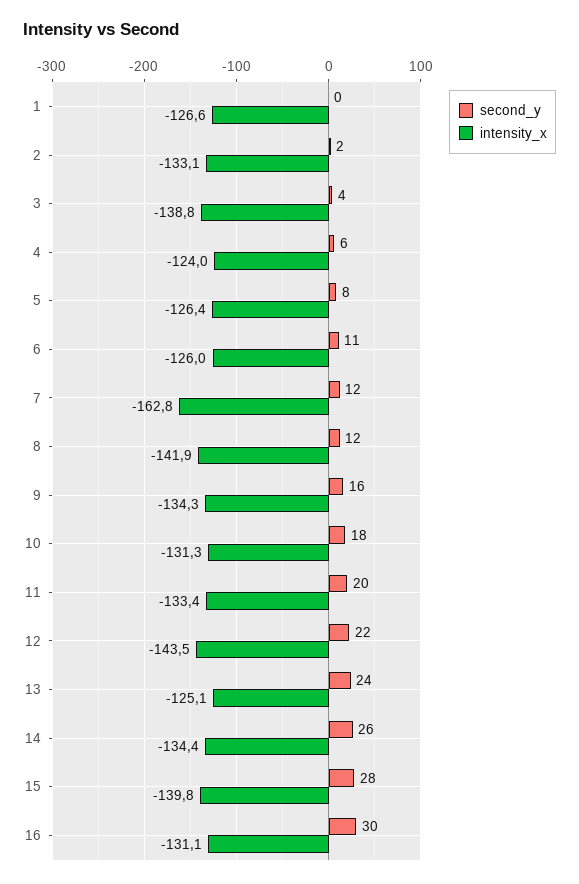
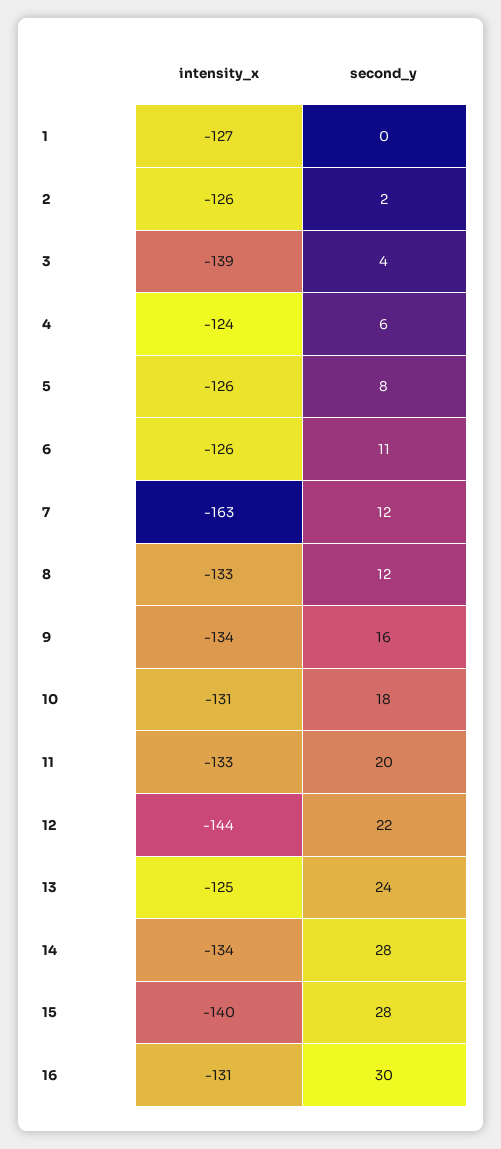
  {
    "second_y": {
      "1": 0,
      "2": 2,
      "3": 4,
      "4": 6,
      "5": 8,
      "6": 11,
      "7": 12,
      "8": 12,
      "9": 16,
      "10": 18,
      "11": 20,
      "12": 22,
      "13": 24,
-     "14": 26,
+     "14": 28,
      "15": 28,
      "16": 30
    },
    "intensity_x": {
      "1": -126.6,
-     "2": -133.1,
+     "2": -126,
      "3": -138.8,
      "4": -124,
      "5": -126.4,
      "6": -126,
      "7": -162.8,
-     "8": -141.9,
+     "8": -133,
      "9": -134.3,
      "10": -131.3,
      "11": -133.4,
      "12": -143.5,
      "13": -125.1,
      "14": -134.4,
      "15": -139.8,
      "16": -131.1
    }
  }

